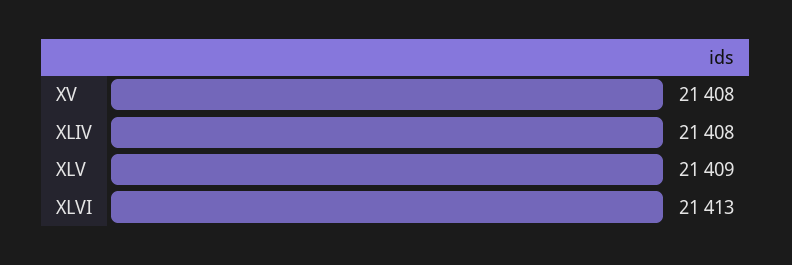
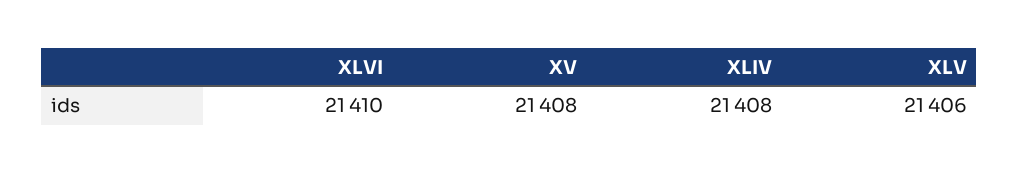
  {
    "XV": 21408,
    "XLIV": 21408,
-   "XLV": 21409,
+   "XLV": 21406,
-   "XLVI": 21413
+   "XLVI": 21410
  }

